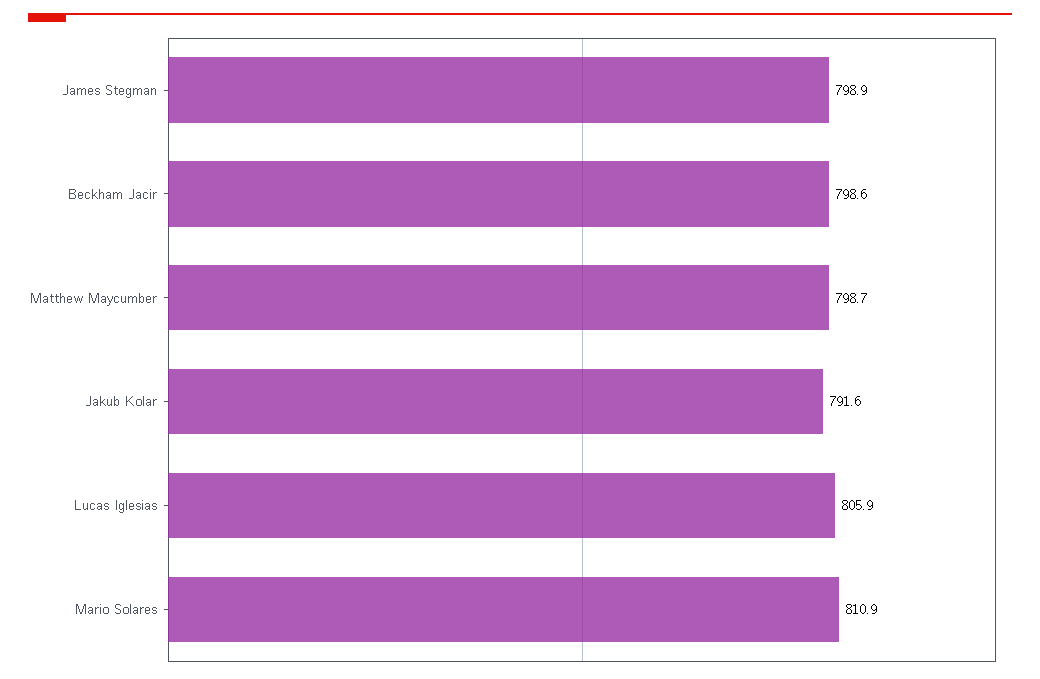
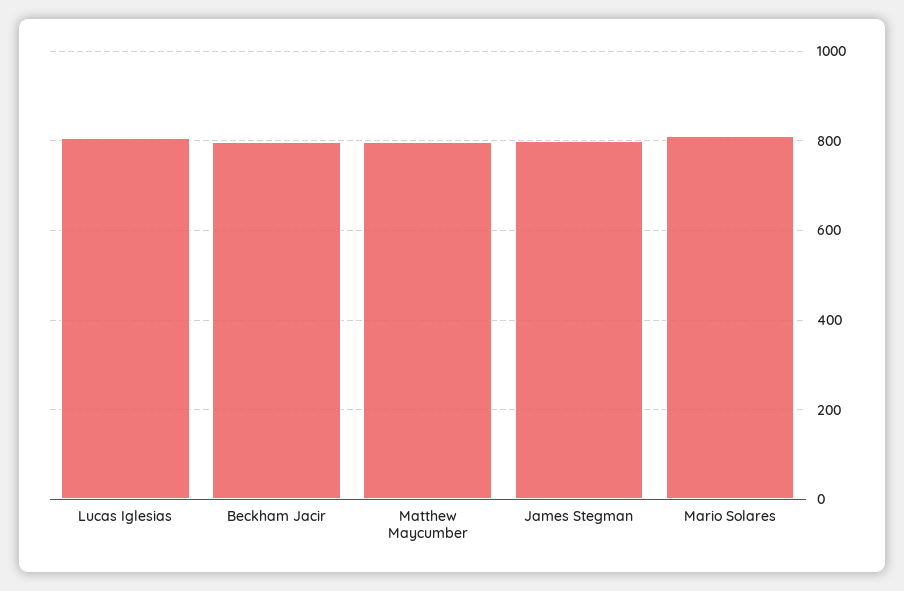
  {
    "James Stegman": 798.9,
    "Beckham Jacir": 798.6,
    "Matthew Maycumber": 798.7,
-   "Jakub Kolar": 791.6,
    "Lucas Iglesias": 805.9,
    "Mario Solares": 810.9
  }

